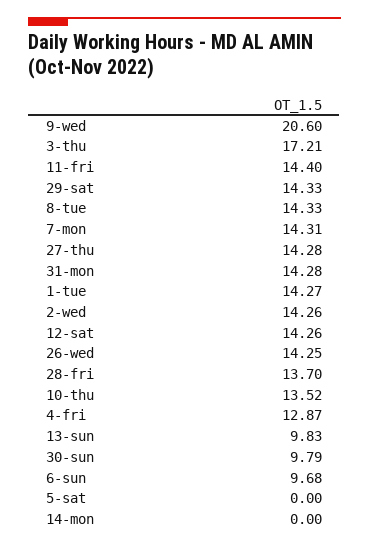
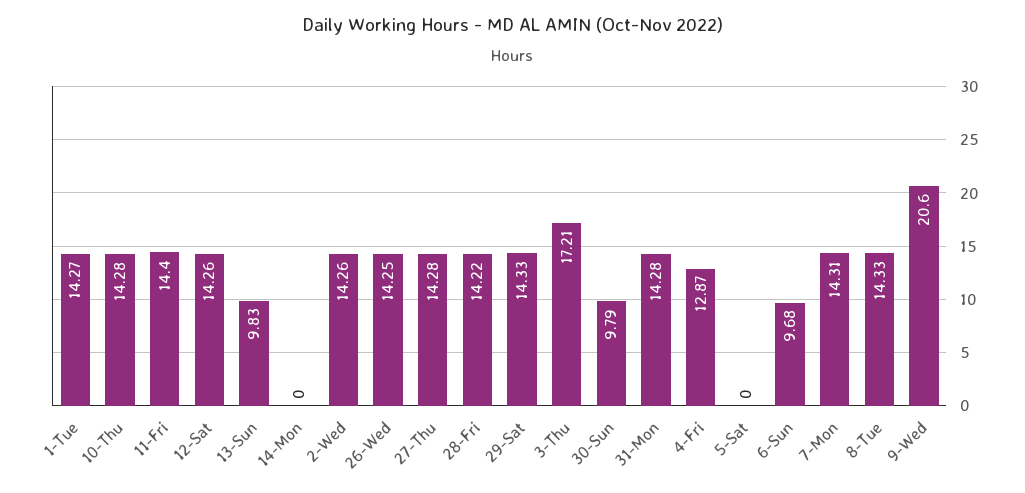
  {
    "9-wed": 20.6,
    "3-thu": 17.21,
    "11-fri": 14.4,
    "29-sat": 14.33,
    "8-tue": 14.33,
    "7-mon": 14.31,
    "27-thu": 14.28,
    "31-mon": 14.28,
    "1-tue": 14.27,
    "2-wed": 14.26,
    "12-sat": 14.26,
    "26-wed": 14.25,
-   "28-fri": 13.7,
+   "28-fri": 14.22,
-   "10-thu": 13.52,
+   "10-thu": 14.28,
    "4-fri": 12.87,
    "13-sun": 9.83,
    "30-sun": 9.79,
    "6-sun": 9.68,
    "5-sat": 0,
    "14-mon": 0
  }

